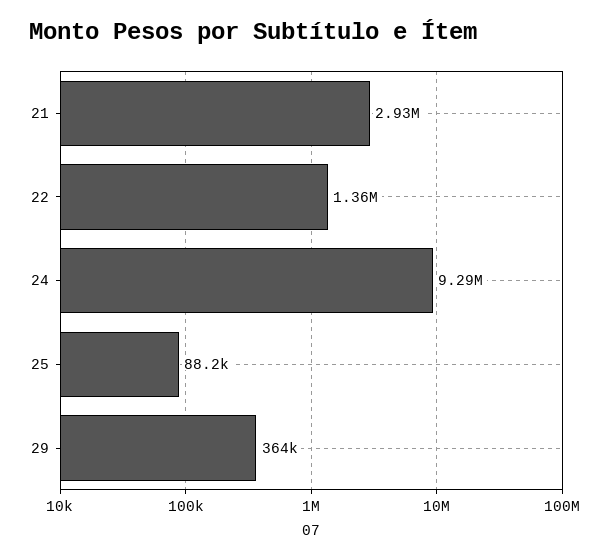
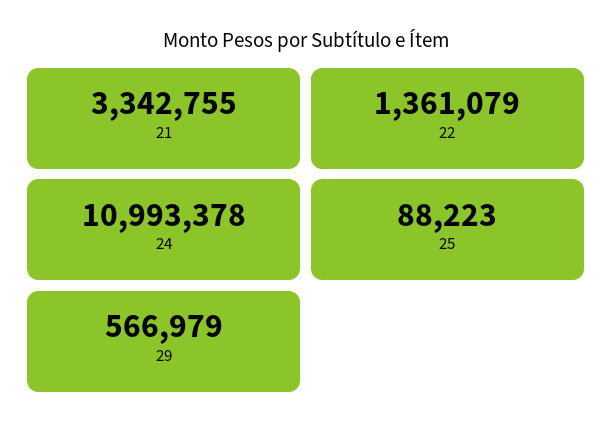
  {
-   "21": 2930000,
+   "21": 3342755,
    "22": 1361079,
-   "24": 9290000,
+   "24": 10993378,
    "25": 88223,
-   "29": 364000
+   "29": 566979
  }

